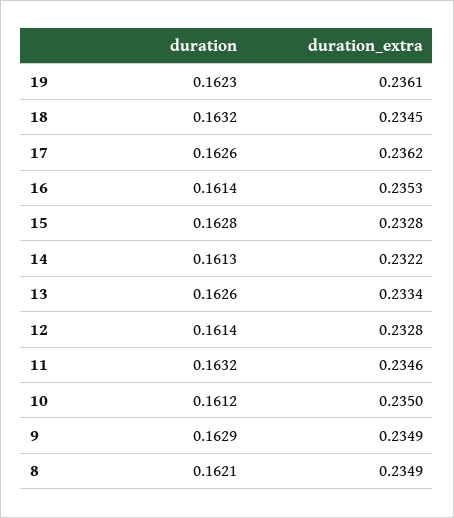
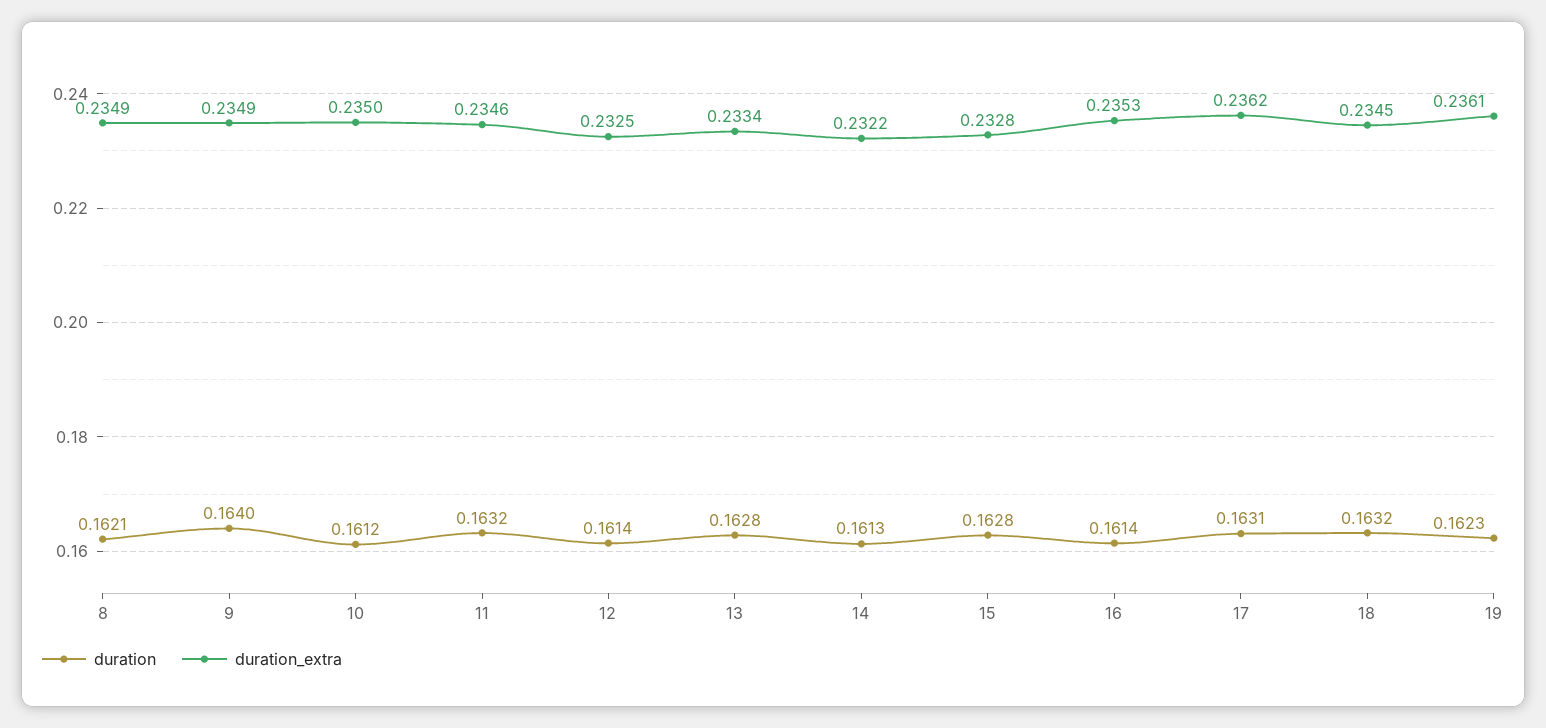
  {
    "duration": {
      "19": 0.1623,
      "18": 0.1632,
-     "17": 0.1626,
+     "17": 0.1631,
      "16": 0.1614,
      "15": 0.1628,
      "14": 0.1613,
-     "13": 0.1626,
+     "13": 0.1628,
      "12": 0.1614,
      "11": 0.1632,
      "10": 0.1612,
-     "9": 0.1629,
+     "9": 0.164,
      "8": 0.1621
    },
    "duration_extra": {
      "19": 0.2361,
      "18": 0.2345,
      "17": 0.2362,
      "16": 0.2353,
      "15": 0.2328,
      "14": 0.2322,
      "13": 0.2334,
-     "12": 0.2328,
+     "12": 0.2325,
      "11": 0.2346,
      "10": 0.235,
      "9": 0.2349,
      "8": 0.2349
    }
  }

